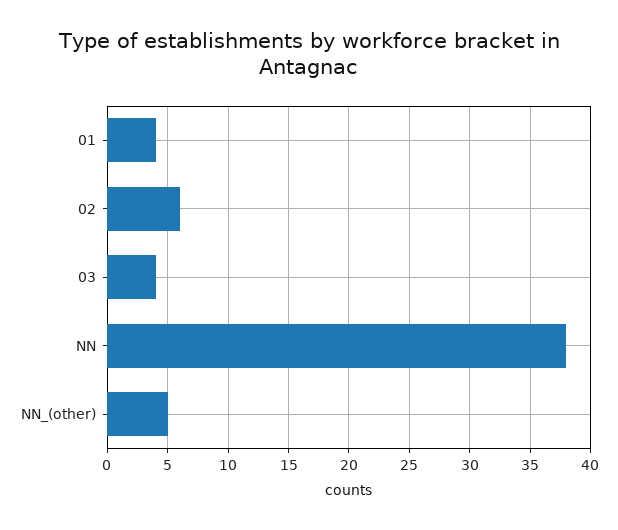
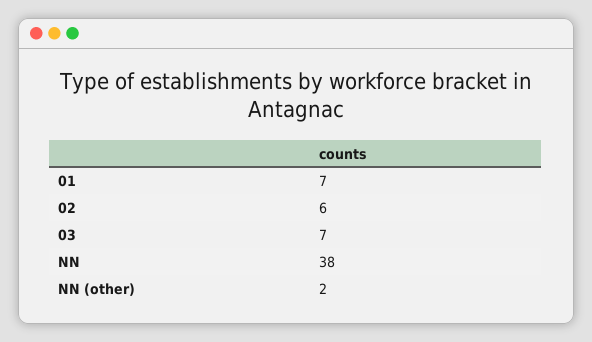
  {
-   "01": 4,
+   "01": 7,
    "02": 6,
-   "03": 4,
+   "03": 7,
    "NN": 38,
-   "NN_(other)": 5
+   "NN_(other)": 2
  }

